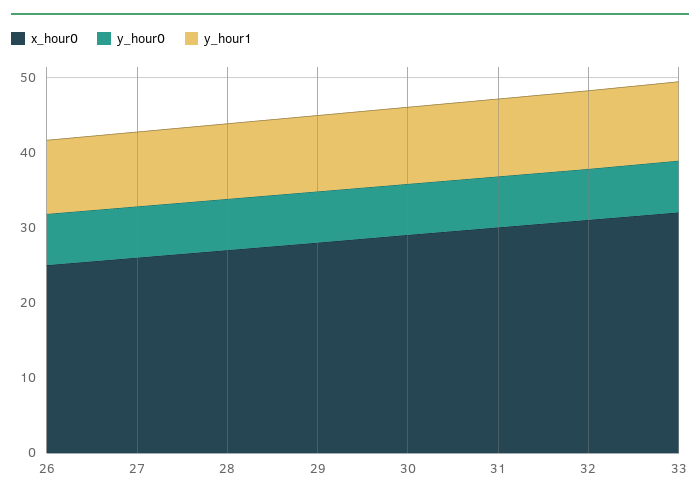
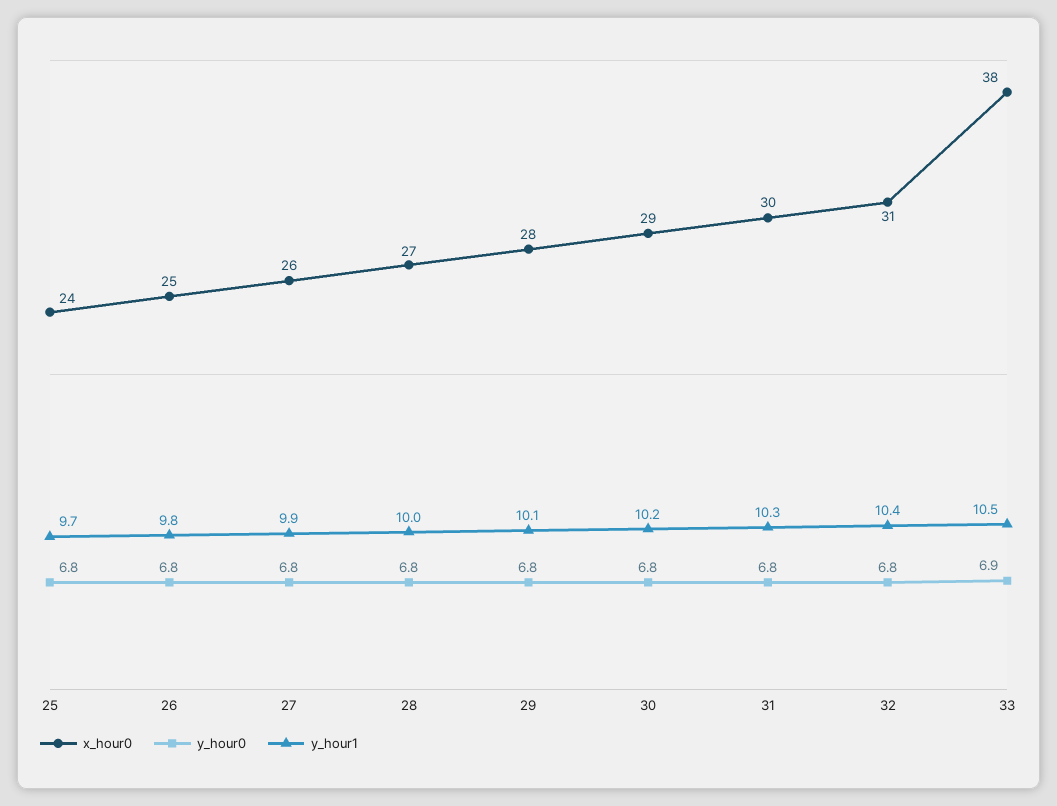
  {
    "x_hour0": {
      "26": 25,
      "27": 26,
      "28": 27,
      "29": 28,
      "30": 29,
      "31": 30,
      "32": 31,
-     "33": 32
+     "33": 38,
+     "25": 24
    },
    "y_hour0": {
      "26": 6.8,
      "27": 6.8,
      "28": 6.8,
      "29": 6.8,
      "30": 6.8,
      "31": 6.8,
      "32": 6.8,
-     "33": 6.9
+     "33": 6.9,
+     "25": 6.8
    },
    "y_hour1": {
      "26": 9.8,
      "27": 9.9,
      "28": 10,
      "29": 10.1,
      "30": 10.2,
      "31": 10.3,
      "32": 10.4,
-     "33": 10.5
+     "33": 10.5,
+     "25": 9.7
    }
  }

